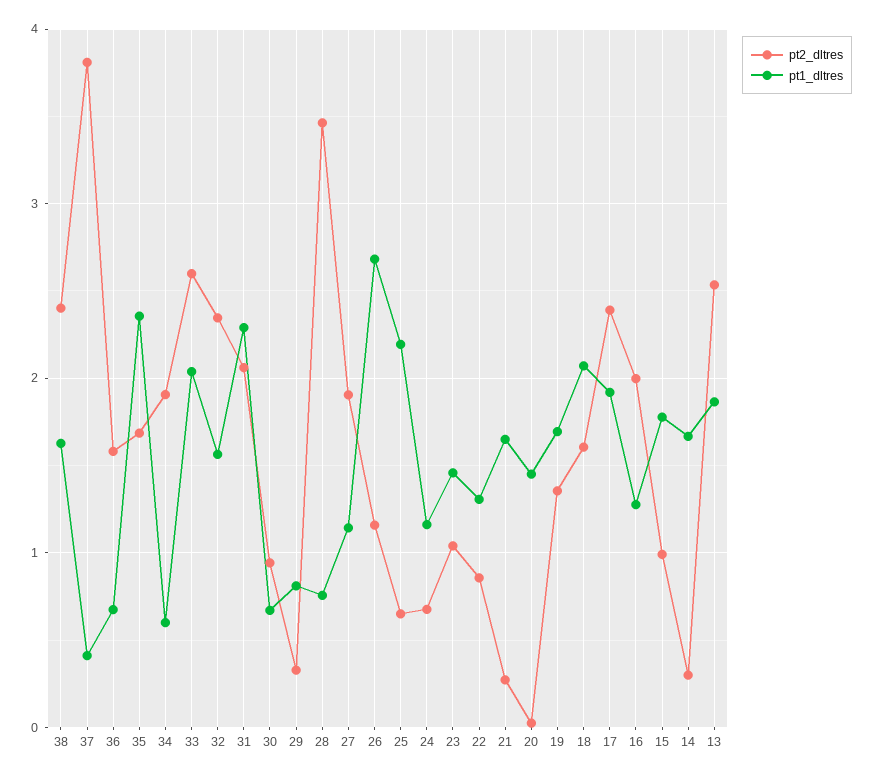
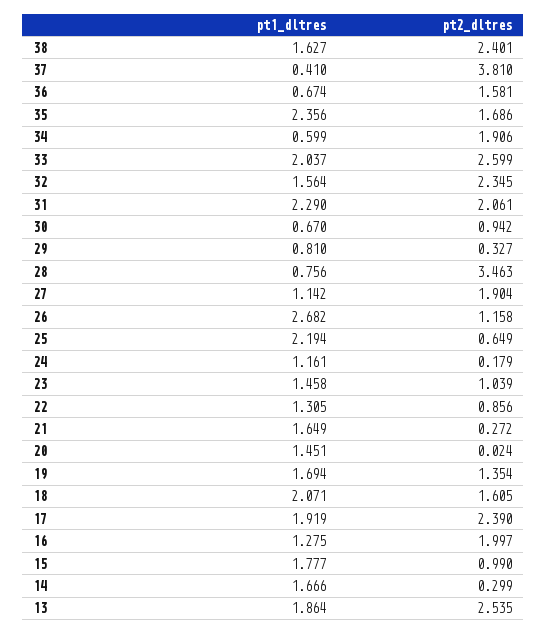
  {
    "pt2_dltres": {
      "38": 2.401,
      "37": 3.81,
      "36": 1.581,
      "35": 1.686,
      "34": 1.906,
      "33": 2.599,
      "32": 2.345,
      "31": 2.061,
      "30": 0.942,
      "29": 0.327,
      "28": 3.463,
      "27": 1.904,
      "26": 1.158,
      "25": 0.649,
-     "24": 0.7,
+     "24": 0.179,
      "23": 1.039,
      "22": 0.856,
      "21": 0.272,
      "20": 0.024,
      "19": 1.354,
      "18": 1.605,
      "17": 2.39,
      "16": 1.997,
      "15": 0.99,
      "14": 0.299,
      "13": 2.535
    },
    "pt1_dltres": {
      "38": 1.627,
      "37": 0.41,
      "36": 0.674,
      "35": 2.356,
      "34": 0.599,
      "33": 2.037,
      "32": 1.564,
      "31": 2.29,
      "30": 0.67,
      "29": 0.81,
      "28": 0.756,
      "27": 1.142,
      "26": 2.682,
      "25": 2.194,
      "24": 1.161,
      "23": 1.458,
      "22": 1.305,
      "21": 1.649,
      "20": 1.451,
      "19": 1.694,
      "18": 2.071,
      "17": 1.919,
      "16": 1.275,
      "15": 1.777,
      "14": 1.666,
      "13": 1.864
    }
  }

